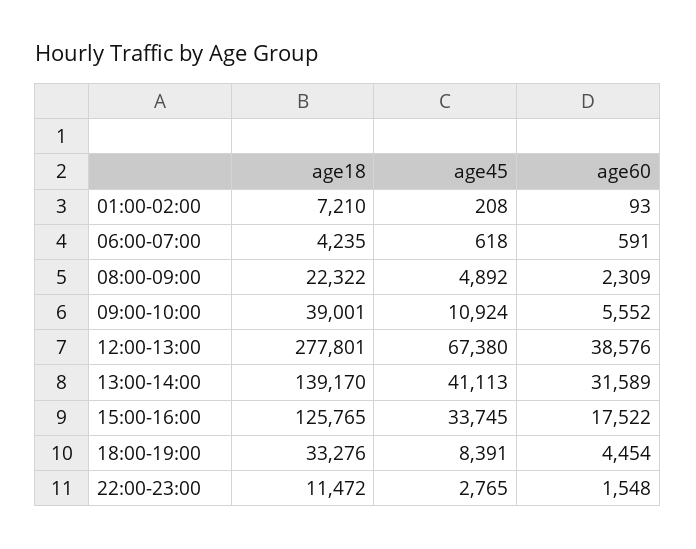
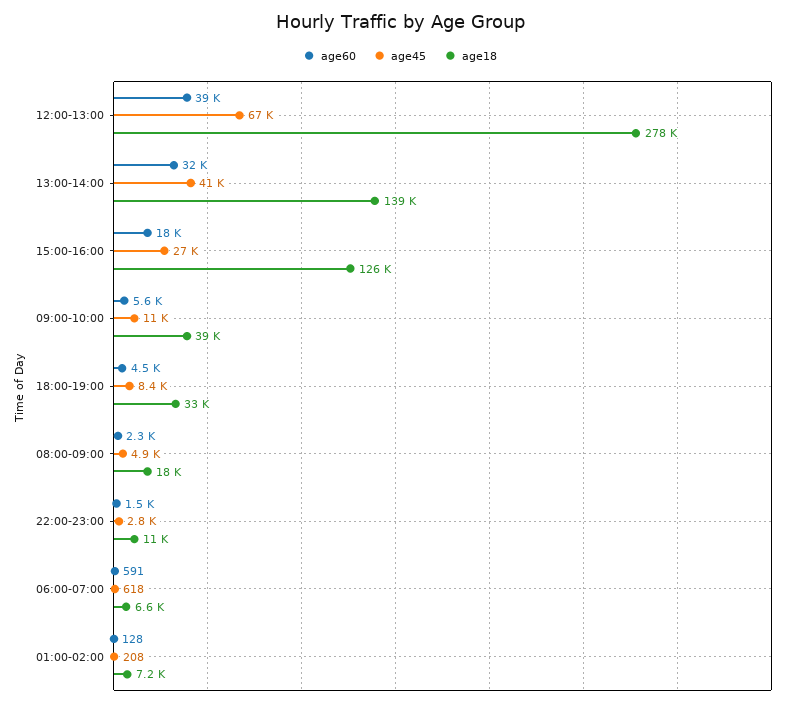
  {
    "age18": {
      "01:00-02:00": 7210,
-     "06:00-07:00": 4235,
+     "06:00-07:00": 6600,
-     "08:00-09:00": 22322,
+     "08:00-09:00": 18000,
      "09:00-10:00": 39001,
      "12:00-13:00": 277801,
      "13:00-14:00": 139170,
      "15:00-16:00": 125765,
      "18:00-19:00": 33276,
      "22:00-23:00": 11472
    },
    "age45": {
      "01:00-02:00": 208,
      "06:00-07:00": 618,
      "08:00-09:00": 4892,
      "09:00-10:00": 10924,
      "12:00-13:00": 67380,
      "13:00-14:00": 41113,
-     "15:00-16:00": 33745,
+     "15:00-16:00": 27000,
      "18:00-19:00": 8391,
      "22:00-23:00": 2765
    },
    "age60": {
-     "01:00-02:00": 93,
+     "01:00-02:00": 128,
      "06:00-07:00": 591,
      "08:00-09:00": 2309,
      "09:00-10:00": 5552,
      "12:00-13:00": 38576,
      "13:00-14:00": 31589,
      "15:00-16:00": 17522,
      "18:00-19:00": 4454,
      "22:00-23:00": 1548
    }
  }

